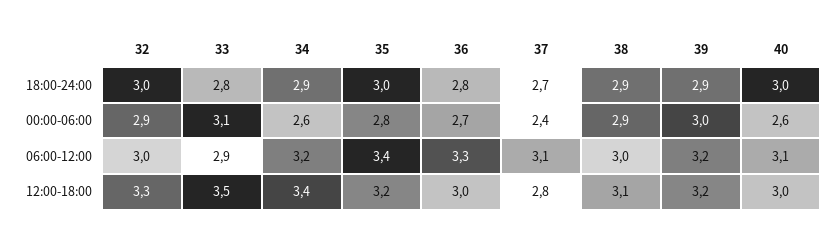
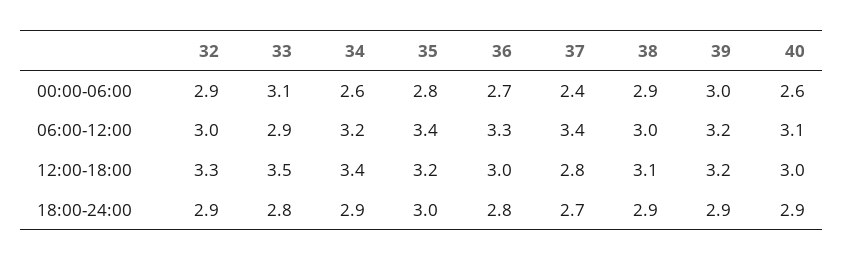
  {
    "32": {
-     "18:00-24:00": 3,
+     "18:00-24:00": 2.9,
      "00:00-06:00": 2.9,
      "06:00-12:00": 3,
      "12:00-18:00": 3.3
    },
    "33": {
      "18:00-24:00": 2.8,
      "00:00-06:00": 3.1,
      "06:00-12:00": 2.9,
      "12:00-18:00": 3.5
    },
    "34": {
      "18:00-24:00": 2.9,
      "00:00-06:00": 2.6,
      "06:00-12:00": 3.2,
      "12:00-18:00": 3.4
    },
    "35": {
      "18:00-24:00": 3,
      "00:00-06:00": 2.8,
      "06:00-12:00": 3.4,
      "12:00-18:00": 3.2
    },
    "36": {
      "18:00-24:00": 2.8,
      "00:00-06:00": 2.7,
      "06:00-12:00": 3.3,
      "12:00-18:00": 3
    },
    "37": {
      "18:00-24:00": 2.7,
      "00:00-06:00": 2.4,
-     "06:00-12:00": 3.1,
+     "06:00-12:00": 3.4,
      "12:00-18:00": 2.8
    },
    "38": {
      "18:00-24:00": 2.9,
      "00:00-06:00": 2.9,
      "06:00-12:00": 3,
      "12:00-18:00": 3.1
    },
    "39": {
      "18:00-24:00": 2.9,
      "00:00-06:00": 3,
      "06:00-12:00": 3.2,
      "12:00-18:00": 3.2
    },
    "40": {
-     "18:00-24:00": 3,
+     "18:00-24:00": 2.9,
      "00:00-06:00": 2.6,
      "06:00-12:00": 3.1,
      "12:00-18:00": 3
    }
  }

